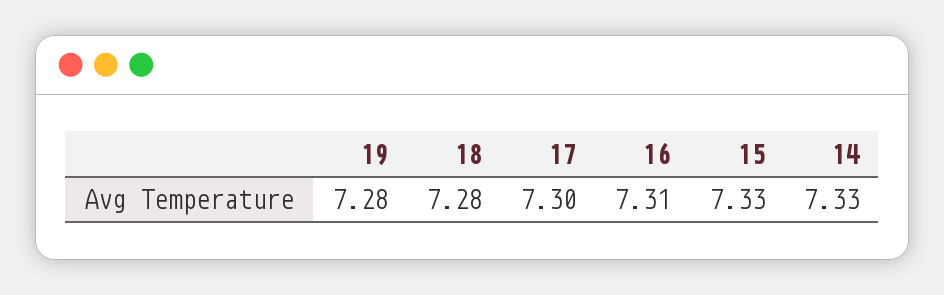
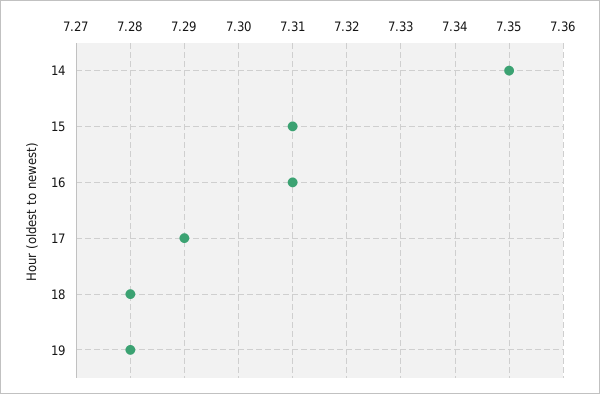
  {
    "19": 7.28,
    "18": 7.28,
-   "17": 7.3,
+   "17": 7.29,
    "16": 7.31,
-   "15": 7.33,
+   "15": 7.31,
-   "14": 7.33
+   "14": 7.35
  }

